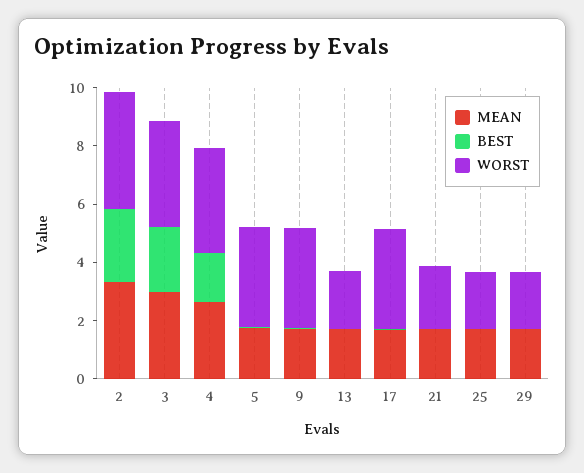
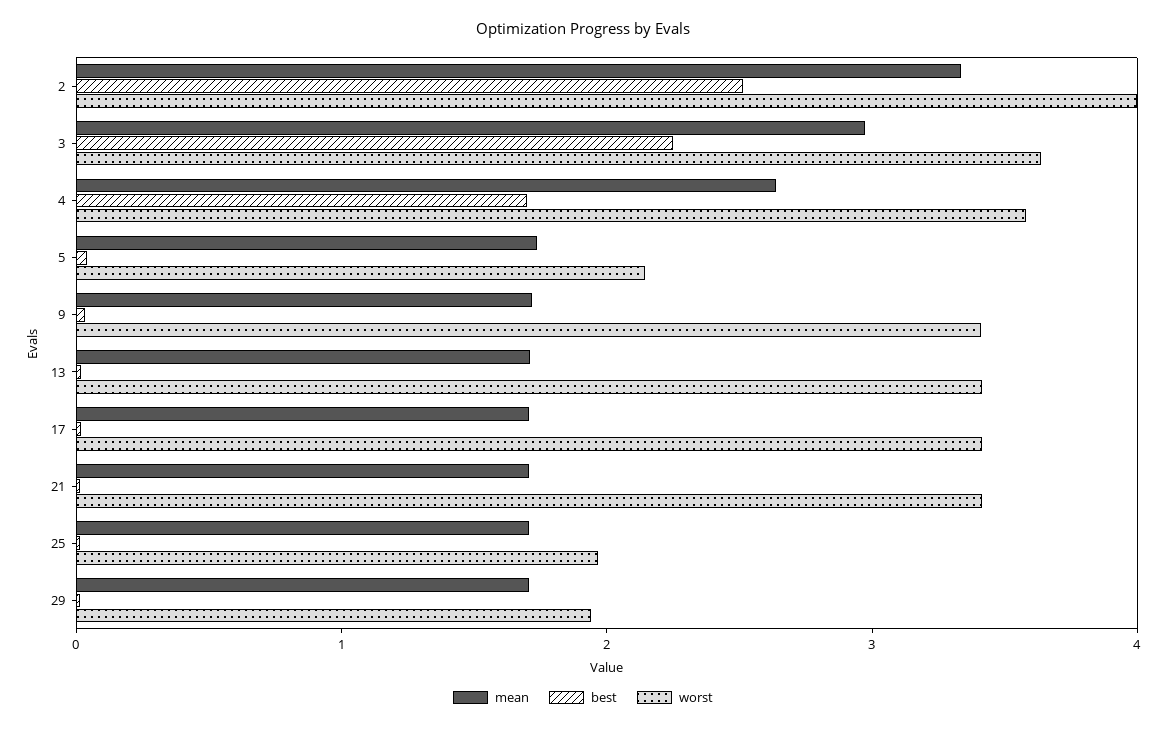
  {
    "MEAN": {
      "2": 3.4,
      "3": 3,
      "4": 2.6,
      "5": 1.8,
      "9": 1.8,
      "13": 1.8,
      "17": 1.8,
      "21": 1.8,
      "25": 1.8,
      "29": 1.8
    },
    "BEST": {
      "2": 2.6,
      "3": 2.2,
      "4": 1.8,
      "5": 0,
      "9": 0,
      "13": 0,
      "17": 0,
      "21": 0,
      "25": 0,
      "29": 0
    },
    "WORST": {
      "2": 4,
      "3": 3.6,
      "4": 3.6,
-     "5": 3.5,
+     "5": 2.2,
      "9": 3.4,
-     "13": 2,
+     "13": 3.4,
      "17": 3.4,
-     "21": 2,
+     "21": 3.4,
      "25": 2,
      "29": 2
    }
  }

